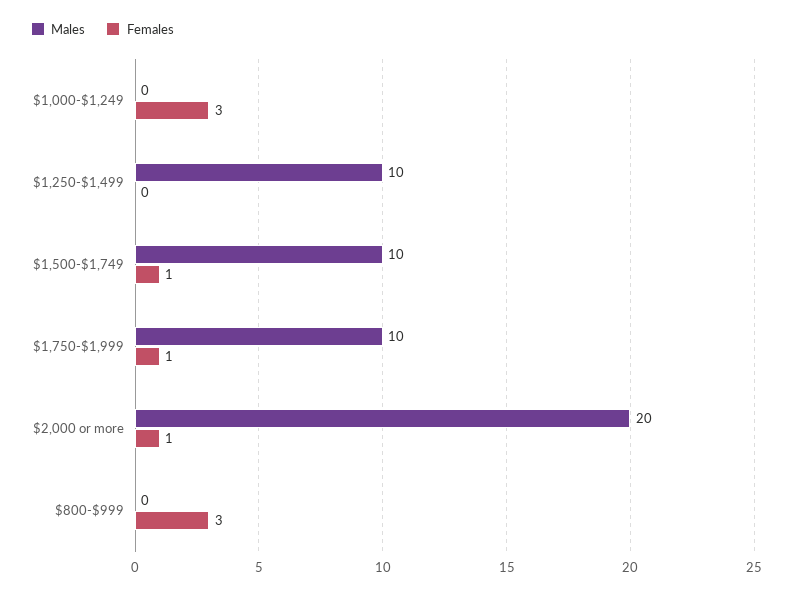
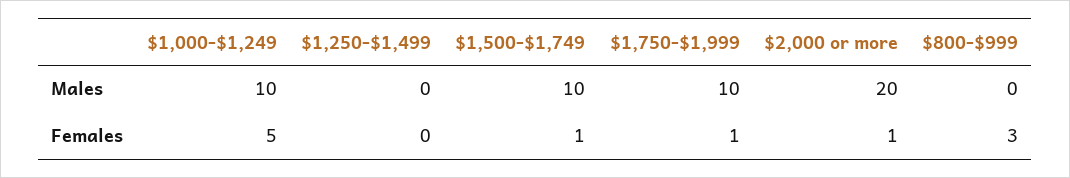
  {
    "Males": {
-     "$1,000-$1,249": 0,
+     "$1,000-$1,249": 10,
-     "$1,250-$1,499": 10,
+     "$1,250-$1,499": 0,
      "$1,500-$1,749": 10,
      "$1,750-$1,999": 10,
      "$2,000 or more": 20,
      "$800-$999": 0
    },
    "Females": {
-     "$1,000-$1,249": 3,
+     "$1,000-$1,249": 5,
      "$1,250-$1,499": 0,
      "$1,500-$1,749": 1,
      "$1,750-$1,999": 1,
      "$2,000 or more": 1,
      "$800-$999": 3
    }
  }

